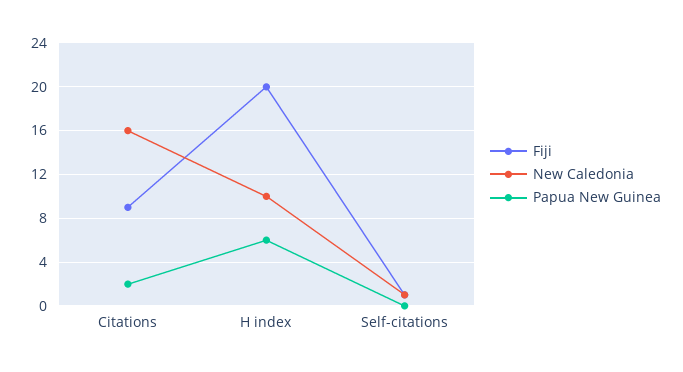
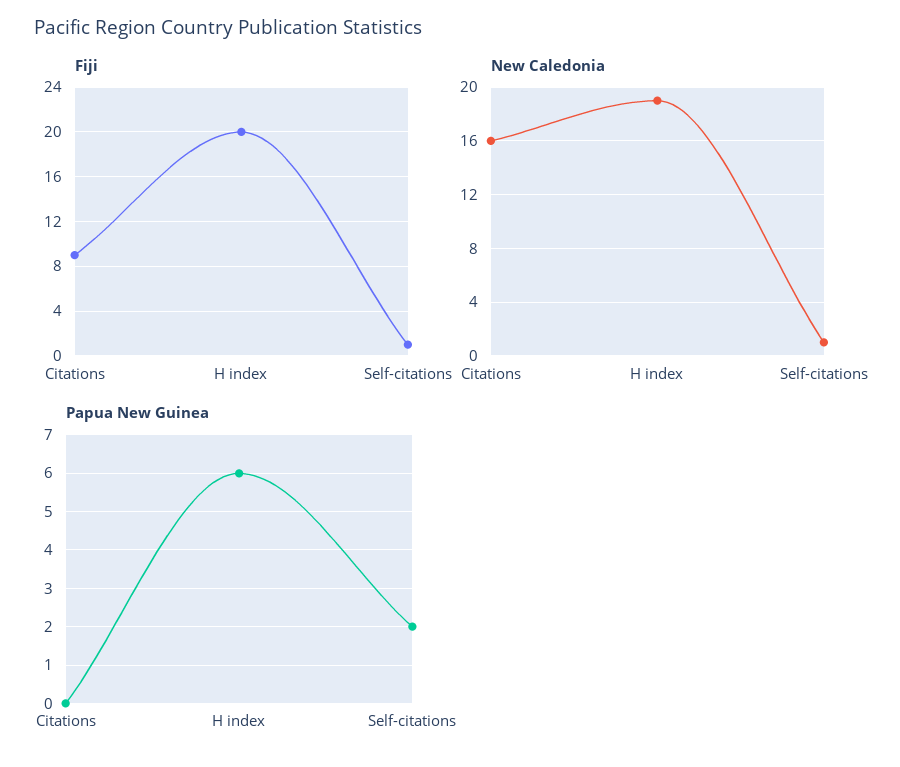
  {
    "Fiji": {
      "Citations": 9,
      "H index": 20,
      "Self-citations": 1
    },
    "New Caledonia": {
      "Citations": 16,
-     "H index": 10,
+     "H index": 19,
      "Self-citations": 1
    },
    "Papua New Guinea": {
-     "Citations": 2,
+     "Citations": 0,
      "H index": 6,
-     "Self-citations": 0
+     "Self-citations": 2
    }
  }

